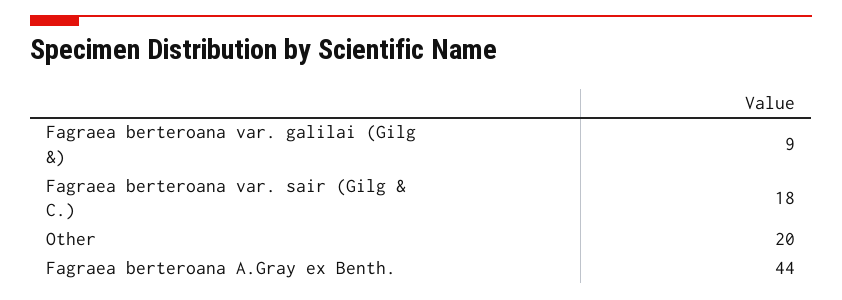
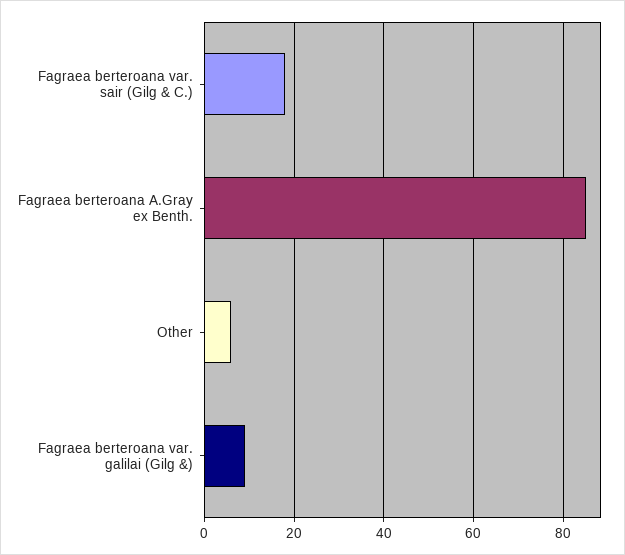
  {
    "Fagraea berteroana var. galilai (Gilg &)": 9,
    "Fagraea berteroana var. sair (Gilg & C.)": 18,
-   "Other": 20,
+   "Other": 5,
-   "Fagraea berteroana A.Gray ex Benth.": 44
+   "Fagraea berteroana A.Gray ex Benth.": 85
  }

